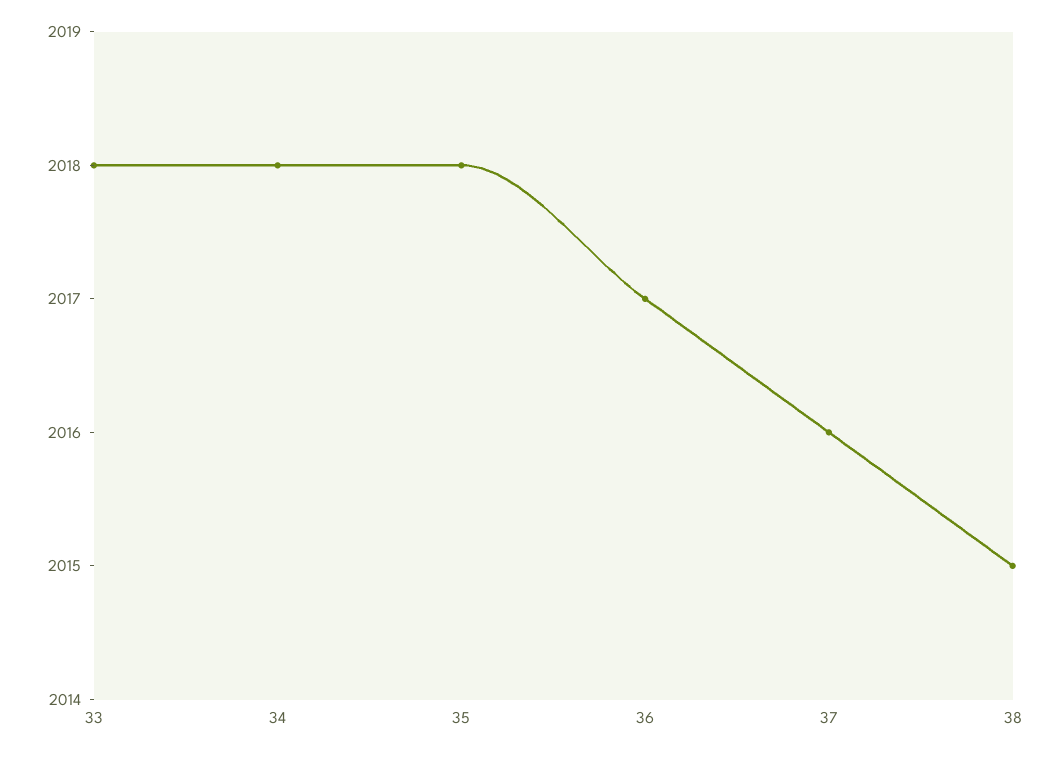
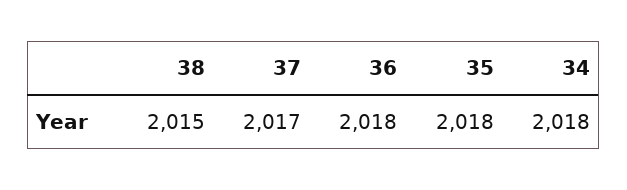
  {
-   "33": 2018,
    "34": 2018,
    "35": 2018,
-   "36": 2017,
+   "36": 2018,
-   "37": 2016,
+   "37": 2017,
    "38": 2015
  }

